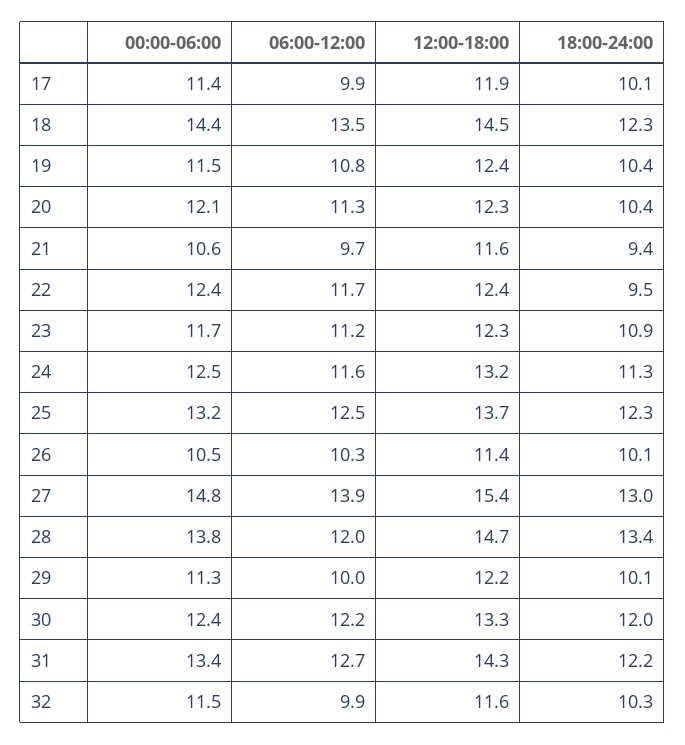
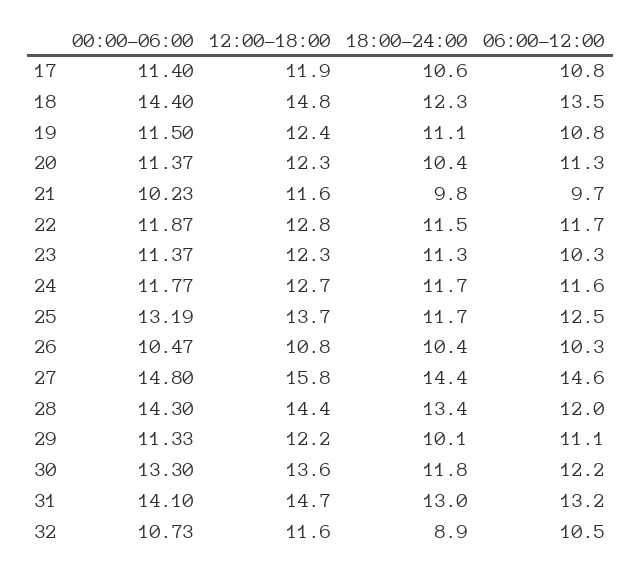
  {
    "00:00-06:00": {
      "17": 11.4,
      "18": 14.4,
      "19": 11.5,
-     "20": 12.1,
+     "20": 11.37,
-     "21": 10.6,
+     "21": 10.23,
-     "22": 12.4,
+     "22": 11.87,
-     "23": 11.7,
+     "23": 11.37,
-     "24": 12.5,
+     "24": 11.77,
      "25": 13.19,
      "26": 10.47,
      "27": 14.8,
-     "28": 13.8,
+     "28": 14.3,
      "29": 11.33,
-     "30": 12.4,
+     "30": 13.3,
-     "31": 13.4,
+     "31": 14.1,
-     "32": 11.5
+     "32": 10.73
    },
    "06:00-12:00": {
-     "17": 9.9,
+     "17": 10.8,
      "18": 13.5,
      "19": 10.8,
      "20": 11.3,
      "21": 9.7,
      "22": 11.7,
-     "23": 11.2,
+     "23": 10.3,
      "24": 11.6,
      "25": 12.5,
      "26": 10.3,
-     "27": 13.9,
+     "27": 14.6,
      "28": 12,
-     "29": 10,
+     "29": 11.1,
      "30": 12.2,
-     "31": 12.7,
+     "31": 13.2,
-     "32": 9.9
+     "32": 10.5
    },
    "12:00-18:00": {
      "17": 11.9,
-     "18": 14.5,
+     "18": 14.8,
      "19": 12.4,
      "20": 12.3,
      "21": 11.6,
-     "22": 12.4,
+     "22": 12.8,
      "23": 12.3,
-     "24": 13.2,
+     "24": 12.7,
      "25": 13.7,
-     "26": 11.4,
+     "26": 10.8,
-     "27": 15.4,
+     "27": 15.8,
-     "28": 14.7,
+     "28": 14.4,
      "29": 12.2,
-     "30": 13.3,
+     "30": 13.6,
-     "31": 14.3,
+     "31": 14.7,
      "32": 11.6
    },
    "18:00-24:00": {
-     "17": 10.1,
+     "17": 10.6,
      "18": 12.3,
-     "19": 10.4,
+     "19": 11.1,
      "20": 10.4,
-     "21": 9.4,
+     "21": 9.8,
-     "22": 9.5,
+     "22": 11.5,
-     "23": 10.9,
+     "23": 11.3,
-     "24": 11.3,
+     "24": 11.7,
-     "25": 12.3,
+     "25": 11.7,
-     "26": 10.1,
+     "26": 10.4,
-     "27": 13,
+     "27": 14.4,
      "28": 13.4,
      "29": 10.1,
-     "30": 12,
+     "30": 11.8,
-     "31": 12.2,
+     "31": 13,
-     "32": 10.3
+     "32": 8.9
    }
  }

